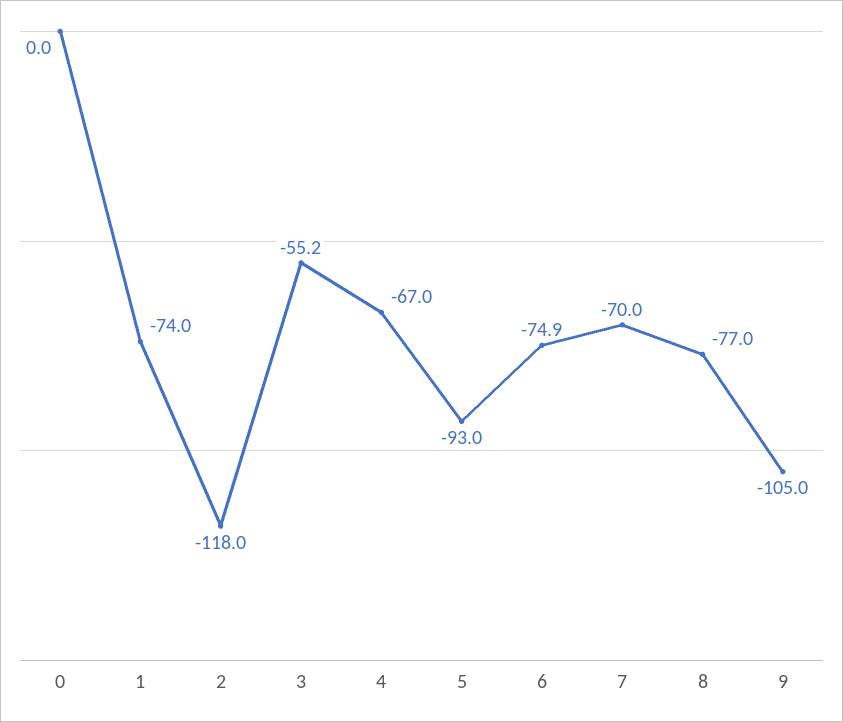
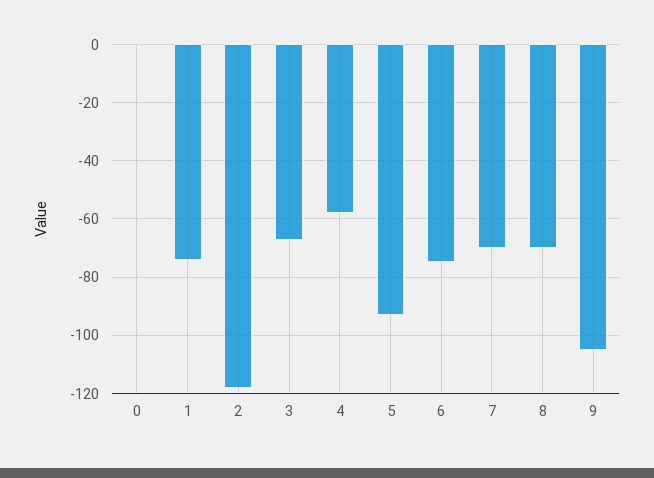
  {
    "0": 0,
    "1": -74,
    "2": -118,
-   "3": -55.2,
+   "3": -67.5,
-   "4": -67,
+   "4": -57.5,
    "5": -93,
    "6": -74.9,
    "7": -70,
-   "8": -77,
+   "8": -70,
    "9": -105
  }

